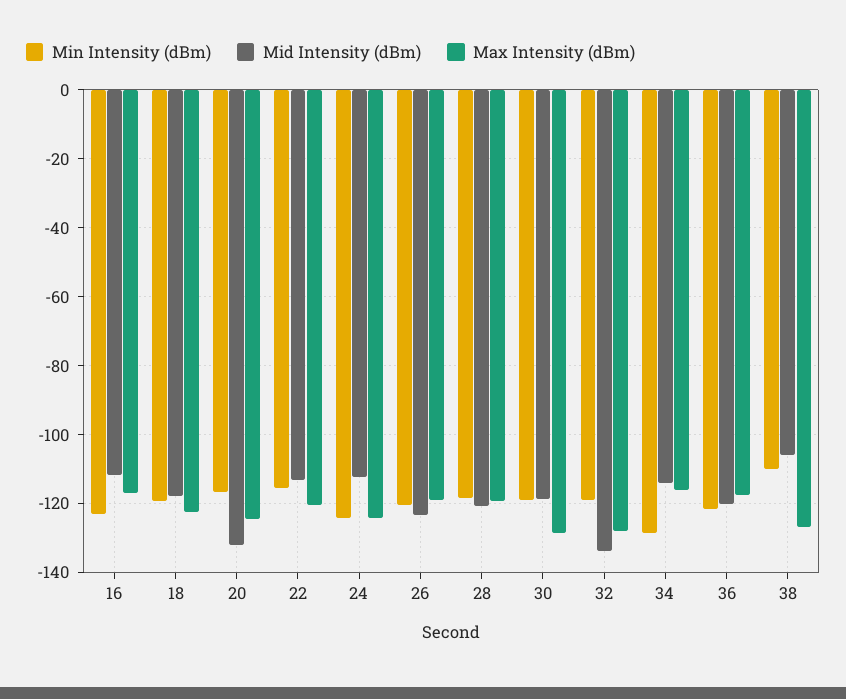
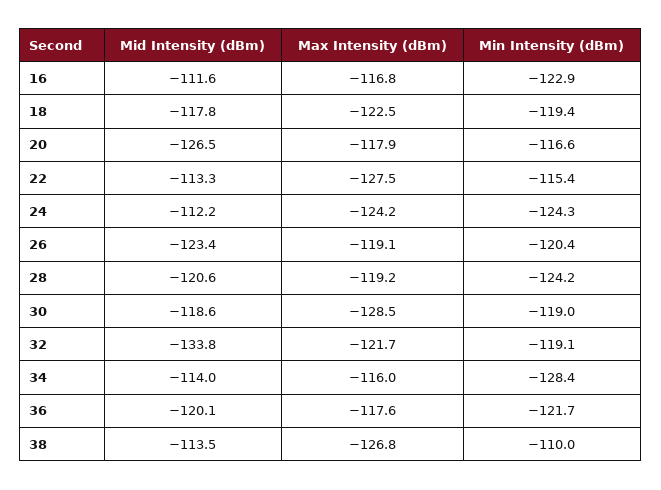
  {
    "Min Intensity (dBm)": {
      "16": -122.9,
      "18": -119.4,
      "20": -116.6,
      "22": -115.4,
      "24": -124.3,
      "26": -120.4,
-     "28": -118,
+     "28": -124.2,
      "30": -119,
      "32": -119.1,
      "34": -128.4,
      "36": -121.7,
      "38": -110
    },
    "Mid Intensity (dBm)": {
      "16": -111.6,
      "18": -117.8,
-     "20": -132,
+     "20": -126.5,
      "22": -113.3,
      "24": -112.2,
      "26": -123.4,
      "28": -120.6,
      "30": -118.6,
      "32": -133.8,
      "34": -114,
      "36": -120.1,
-     "38": -106
+     "38": -113.5
    },
    "Max Intensity (dBm)": {
      "16": -116.8,
      "18": -122.5,
-     "20": -124,
+     "20": -117.9,
-     "22": -120,
+     "22": -127.5,
      "24": -124.2,
      "26": -119.1,
      "28": -119.2,
      "30": -128.5,
-     "32": -128,
+     "32": -121.7,
      "34": -116,
      "36": -117.6,
      "38": -126.8
    }
  }

